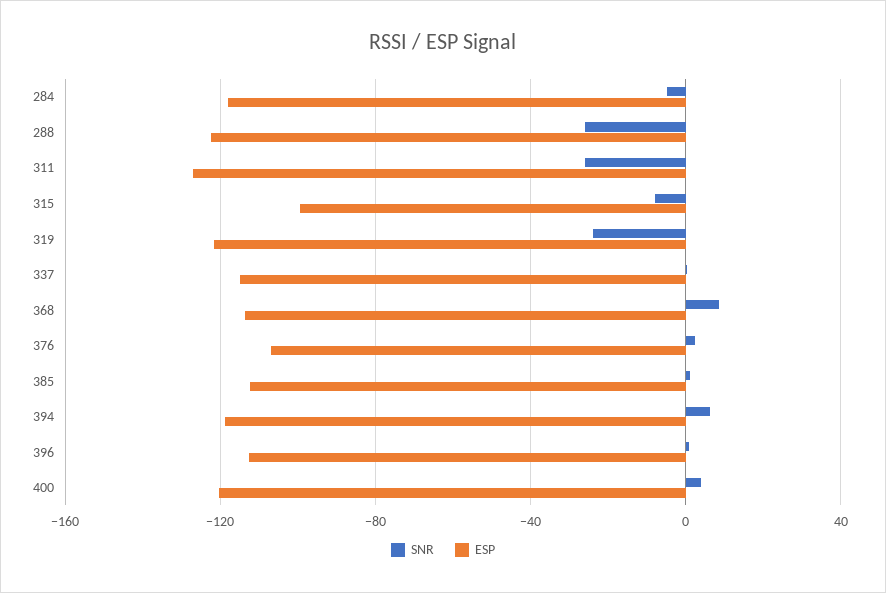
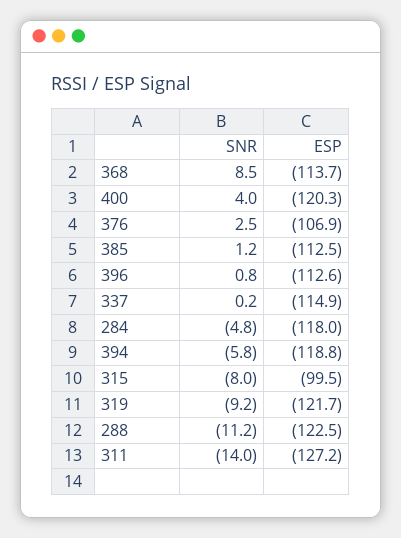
  {
    "SNR": {
      "284": -4.8,
-     "288": -25,
+     "288": -11.2,
-     "311": -25,
+     "311": -14,
      "315": -8,
-     "319": -25,
+     "319": -9.2,
      "337": 0.2,
      "368": 8.5,
      "376": 2.5,
      "385": 1.2,
-     "394": 5,
+     "394": -5.8,
      "396": 0.8,
      "400": 4
    },
    "ESP": {
      "284": -118,
      "288": -122.5,
      "311": -127.2,
      "315": -99.5,
      "319": -121.7,
      "337": -114.9,
      "368": -113.7,
      "376": -106.9,
      "385": -112.5,
      "394": -118.8,
      "396": -112.6,
      "400": -120.3
    }
  }

